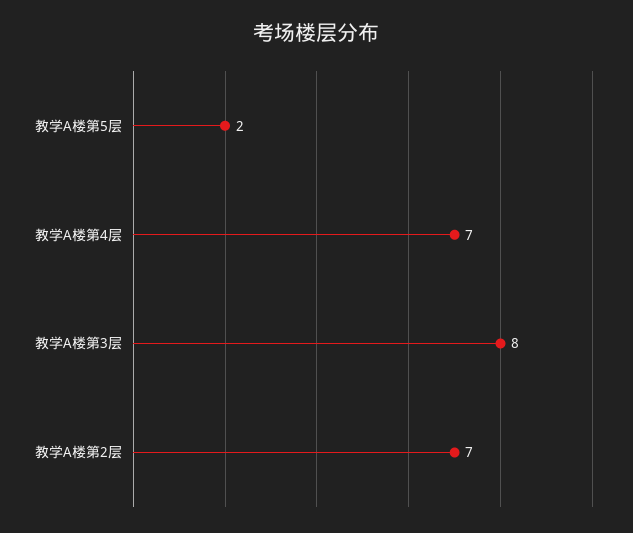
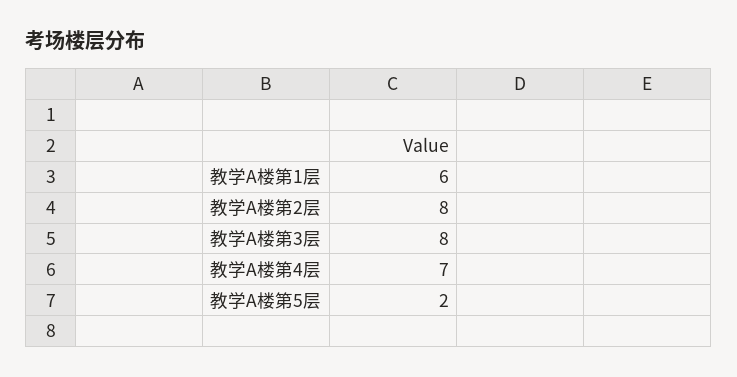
  {
    "教学A楼第5层": 2,
    "教学A楼第4层": 7,
    "教学A楼第3层": 8,
-   "教学A楼第2层": 7
+   "教学A楼第2层": 8,
+   "教学A楼第1层": 6
  }

